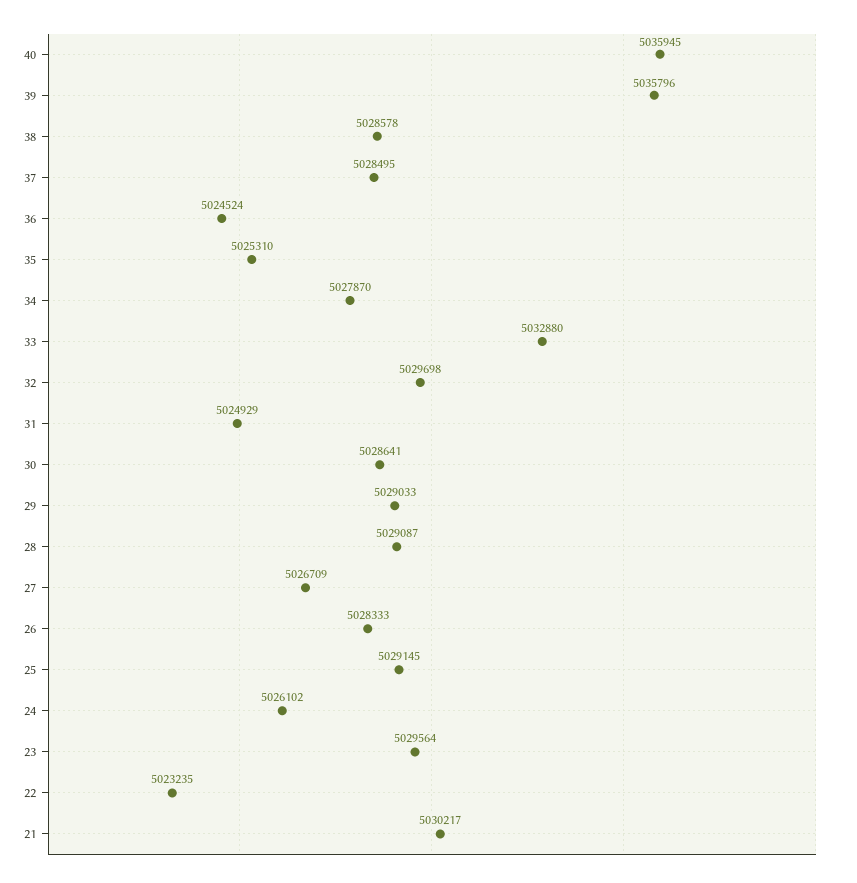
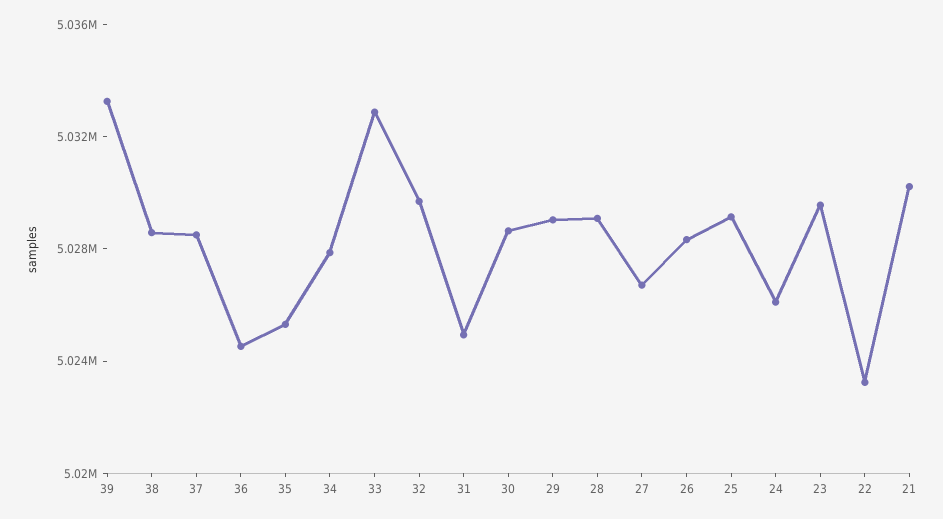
  {
-   "40": 5035945,
-   "39": 5035796,
+   "39": 5033000,
    "38": 5028578,
    "37": 5028495,
    "36": 5024524,
    "35": 5025310,
    "34": 5027870,
    "33": 5032880,
    "32": 5029698,
    "31": 5024929,
    "30": 5028641,
    "29": 5029033,
    "28": 5029087,
    "27": 5026709,
    "26": 5028333,
    "25": 5029145,
    "24": 5026102,
    "23": 5029564,
    "22": 5023235,
    "21": 5030217
  }

